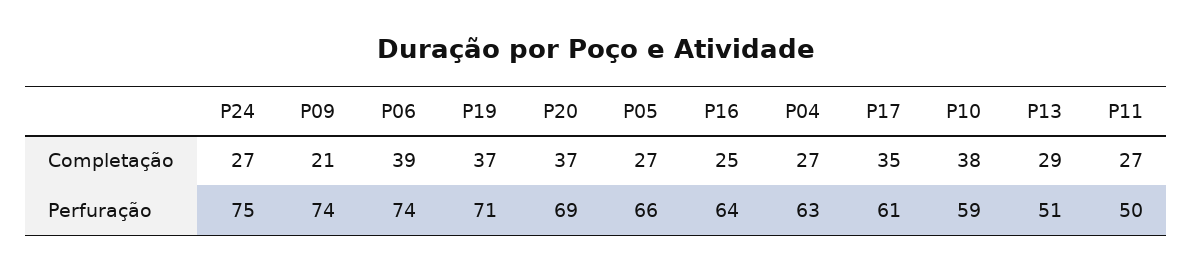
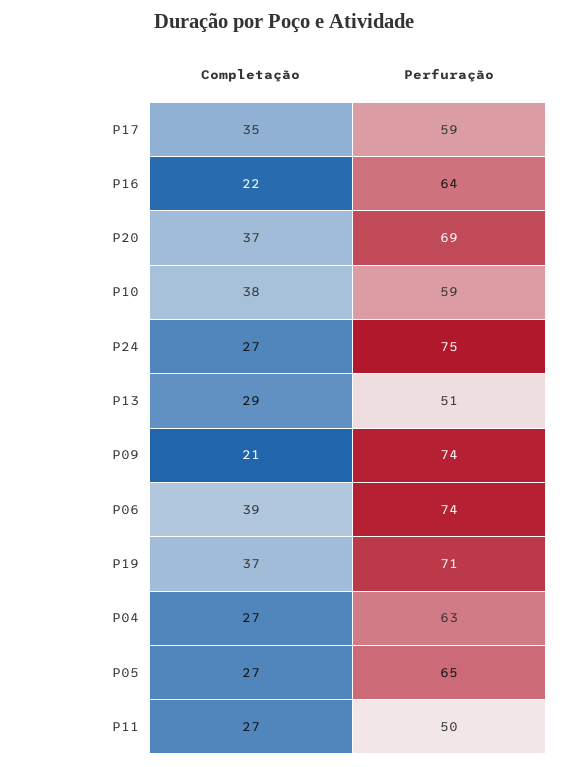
  {
    "P24": {
      "Completação": 27,
      "Perfuração": 75
    },
    "P09": {
      "Completação": 21,
      "Perfuração": 74
    },
    "P06": {
      "Completação": 39,
      "Perfuração": 74
    },
    "P19": {
      "Completação": 37,
      "Perfuração": 71
    },
    "P20": {
      "Completação": 37,
      "Perfuração": 69
    },
    "P05": {
      "Completação": 27,
-     "Perfuração": 66
+     "Perfuração": 65
    },
    "P16": {
-     "Completação": 25,
+     "Completação": 22,
      "Perfuração": 64
    },
    "P04": {
      "Completação": 27,
      "Perfuração": 63
    },
    "P17": {
      "Completação": 35,
-     "Perfuração": 61
+     "Perfuração": 59
    },
    "P10": {
      "Completação": 38,
      "Perfuração": 59
    },
    "P13": {
      "Completação": 29,
      "Perfuração": 51
    },
    "P11": {
      "Completação": 27,
      "Perfuração": 50
    }
  }

